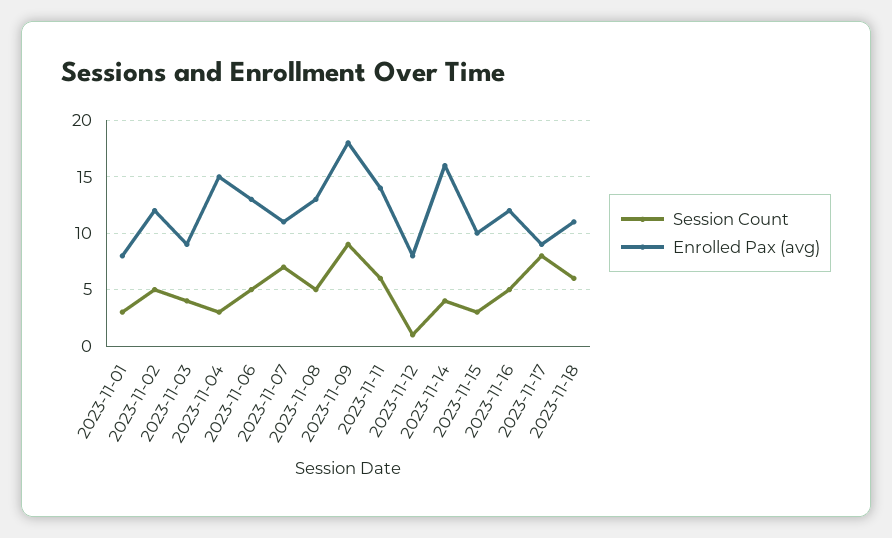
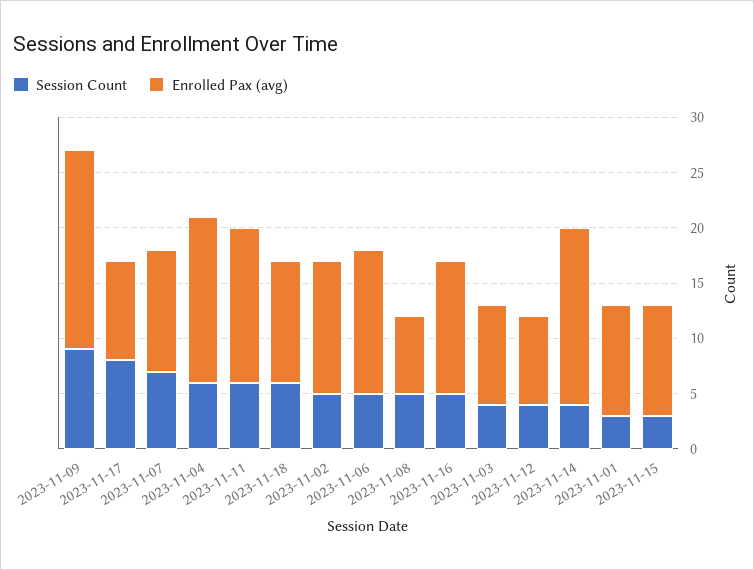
  {
    "Session Count": {
      "2023-11-01": 3,
      "2023-11-02": 5,
      "2023-11-03": 4,
-     "2023-11-04": 3,
+     "2023-11-04": 6,
      "2023-11-06": 5,
      "2023-11-07": 7,
      "2023-11-08": 5,
      "2023-11-09": 9,
      "2023-11-11": 6,
-     "2023-11-12": 1,
+     "2023-11-12": 4,
      "2023-11-14": 4,
      "2023-11-15": 3,
      "2023-11-16": 5,
      "2023-11-17": 8,
      "2023-11-18": 6
    },
    "Enrolled Pax (avg)": {
-     "2023-11-01": 8,
+     "2023-11-01": 10,
      "2023-11-02": 12,
      "2023-11-03": 9,
      "2023-11-04": 15,
      "2023-11-06": 13,
      "2023-11-07": 11,
-     "2023-11-08": 13,
+     "2023-11-08": 7,
      "2023-11-09": 18,
      "2023-11-11": 14,
      "2023-11-12": 8,
      "2023-11-14": 16,
      "2023-11-15": 10,
      "2023-11-16": 12,
      "2023-11-17": 9,
      "2023-11-18": 11
    }
  }

